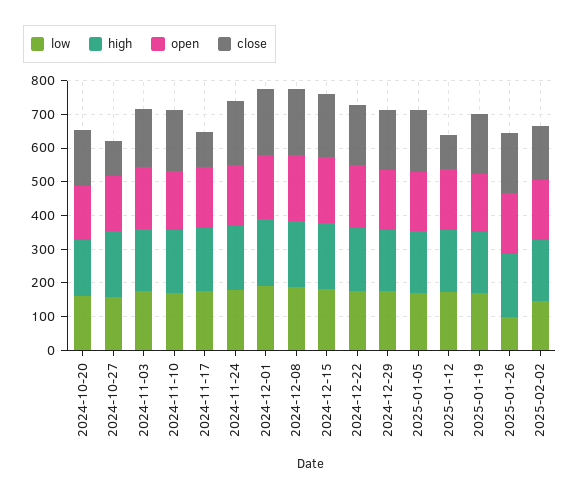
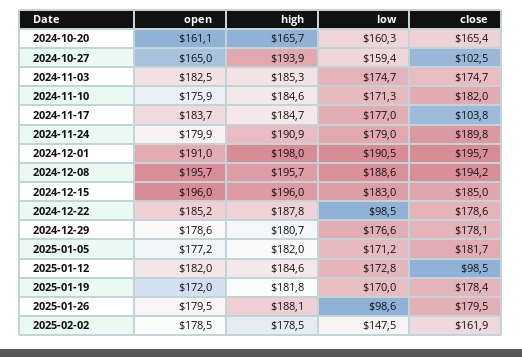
  {
    "low": {
      "2024-10-20": 160.3,
      "2024-10-27": 159.4,
      "2024-11-03": 174.7,
      "2024-11-10": 171.3,
      "2024-11-17": 177,
      "2024-11-24": 179,
      "2024-12-01": 190.5,
      "2024-12-08": 188.6,
      "2024-12-15": 183,
-     "2024-12-22": 175,
+     "2024-12-22": 98.5,
      "2024-12-29": 176.6,
      "2025-01-05": 171.2,
      "2025-01-12": 172.8,
      "2025-01-19": 170,
      "2025-01-26": 98.6,
      "2025-02-02": 147.5
    },
    "high": {
      "2024-10-20": 165.7,
      "2024-10-27": 193.9,
      "2024-11-03": 185.3,
      "2024-11-10": 184.6,
      "2024-11-17": 184.7,
      "2024-11-24": 190.9,
      "2024-12-01": 198,
      "2024-12-08": 195.7,
      "2024-12-15": 196,
      "2024-12-22": 187.8,
      "2024-12-29": 180.7,
      "2025-01-05": 182,
      "2025-01-12": 184.6,
      "2025-01-19": 181.8,
      "2025-01-26": 188.1,
      "2025-02-02": 178.5
    },
    "open": {
      "2024-10-20": 161.1,
      "2024-10-27": 165,
      "2024-11-03": 182.5,
      "2024-11-10": 175.9,
      "2024-11-17": 183.7,
      "2024-11-24": 179.9,
      "2024-12-01": 191,
      "2024-12-08": 195.7,
      "2024-12-15": 196,
      "2024-12-22": 185.2,
      "2024-12-29": 178.6,
      "2025-01-05": 177.2,
      "2025-01-12": 182,
      "2025-01-19": 172,
      "2025-01-26": 179.5,
      "2025-02-02": 178.5
    },
    "close": {
      "2024-10-20": 165.4,
      "2024-10-27": 102.5,
      "2024-11-03": 174.7,
      "2024-11-10": 182,
      "2024-11-17": 103.8,
      "2024-11-24": 189.8,
      "2024-12-01": 195.7,
      "2024-12-08": 194.2,
      "2024-12-15": 185,
      "2024-12-22": 178.6,
      "2024-12-29": 178.1,
      "2025-01-05": 181.7,
      "2025-01-12": 98.5,
      "2025-01-19": 178.4,
      "2025-01-26": 179.5,
      "2025-02-02": 161.9
    }
  }

